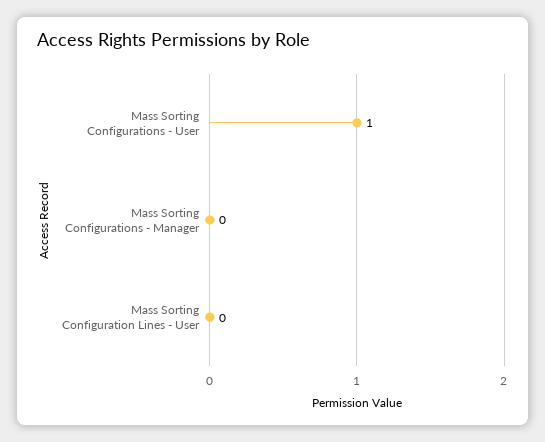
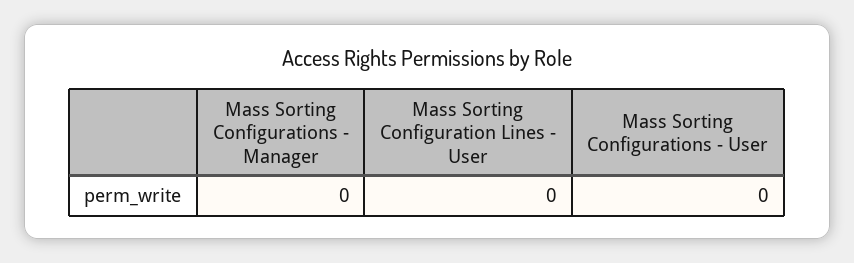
  {
-   "Mass Sorting Configurations - User": 1,
+   "Mass Sorting Configurations - User": 0,
    "Mass Sorting Configurations - Manager": 0,
    "Mass Sorting Configuration Lines - User": 0
  }

